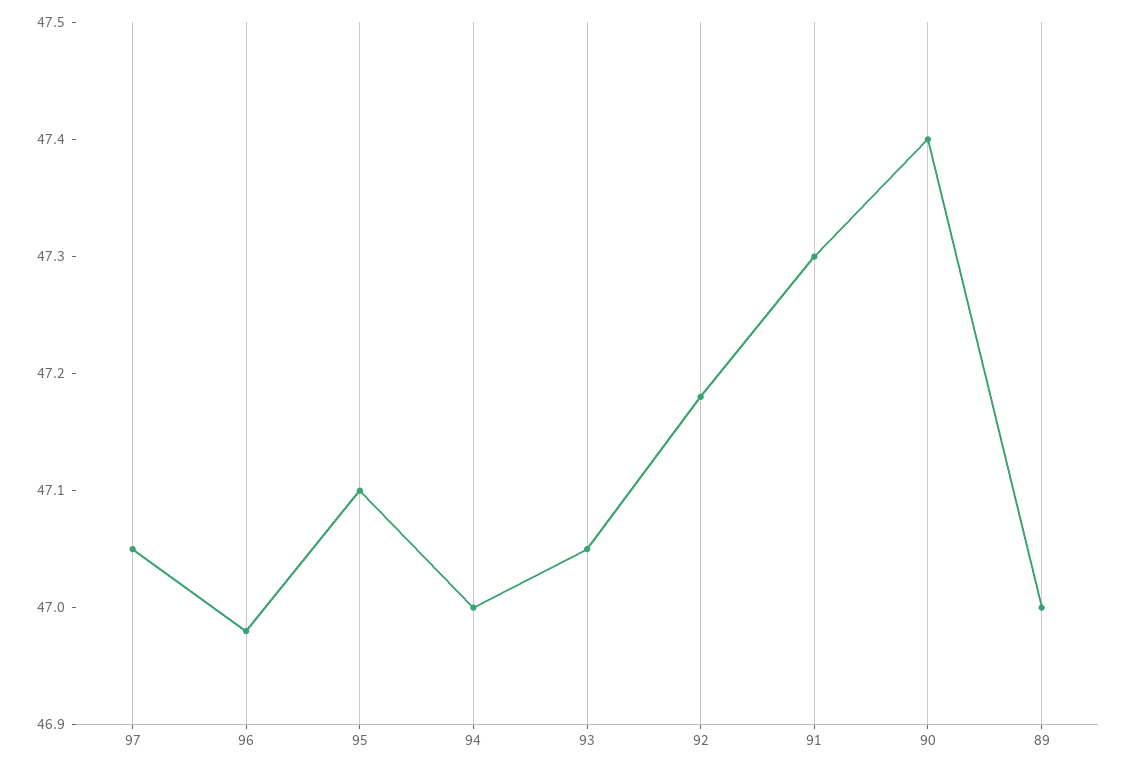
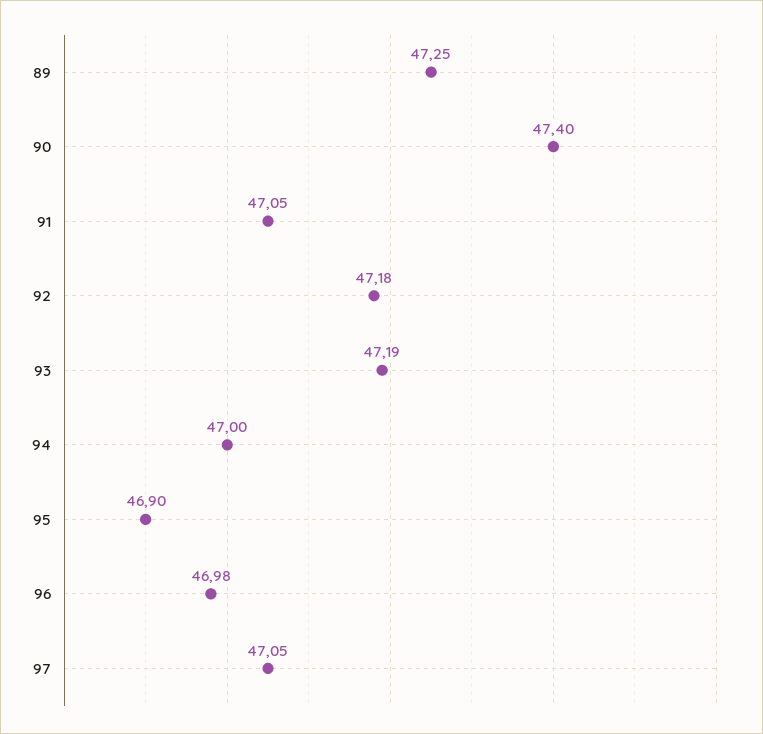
  {
    "97": 47.05,
    "96": 46.98,
-   "95": 47.1,
+   "95": 46.9,
    "94": 47,
-   "93": 47.05,
+   "93": 47.19,
    "92": 47.18,
-   "91": 47.3,
+   "91": 47.05,
    "90": 47.4,
-   "89": 47
+   "89": 47.25
  }

